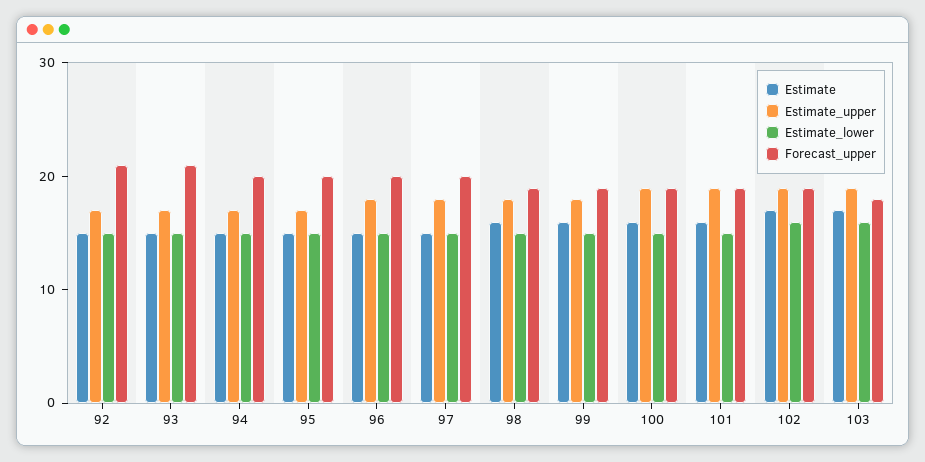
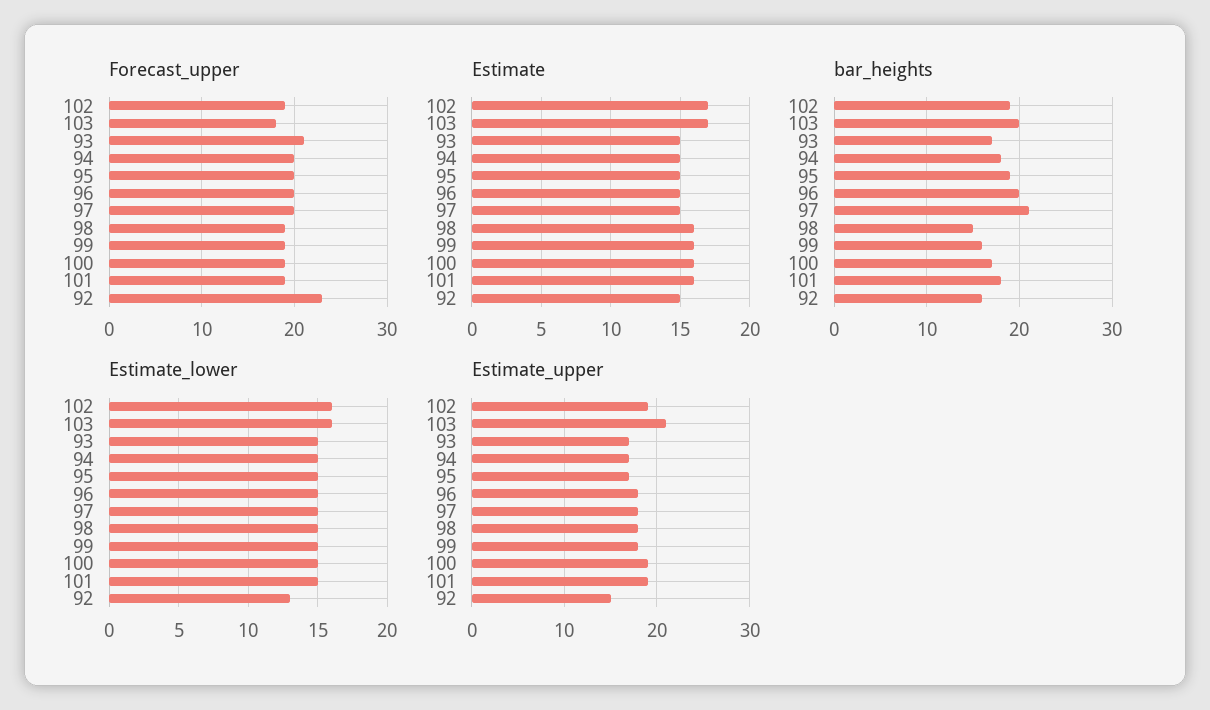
  {
    "Estimate": {
      "92": 15,
      "93": 15,
      "94": 15,
      "95": 15,
      "96": 15,
      "97": 15,
      "98": 16,
      "99": 16,
      "100": 16,
      "101": 16,
      "102": 17,
      "103": 17
    },
    "Estimate_upper": {
-     "92": 17,
+     "92": 15,
      "93": 17,
      "94": 17,
      "95": 17,
      "96": 18,
      "97": 18,
      "98": 18,
      "99": 18,
      "100": 19,
      "101": 19,
      "102": 19,
-     "103": 19
+     "103": 21
    },
    "Estimate_lower": {
-     "92": 15,
+     "92": 13,
      "93": 15,
      "94": 15,
      "95": 15,
      "96": 15,
      "97": 15,
      "98": 15,
      "99": 15,
      "100": 15,
      "101": 15,
      "102": 16,
      "103": 16
    },
    "Forecast_upper": {
-     "92": 21,
+     "92": 23,
      "93": 21,
      "94": 20,
      "95": 20,
      "96": 20,
      "97": 20,
      "98": 19,
      "99": 19,
      "100": 19,
      "101": 19,
      "102": 19,
      "103": 18
-   }
+   },
+   "bar_heights": {
+     "102": 19,
+     "103": 20,
+     "93": 17,
+     "94": 18,
+     "95": 19,
+     "96": 20,
+     "97": 21,
+     "98": 15,
+     "99": 16,
+     "100": 17,
+     "101": 18,
+     "92": 16
+   }
  }

